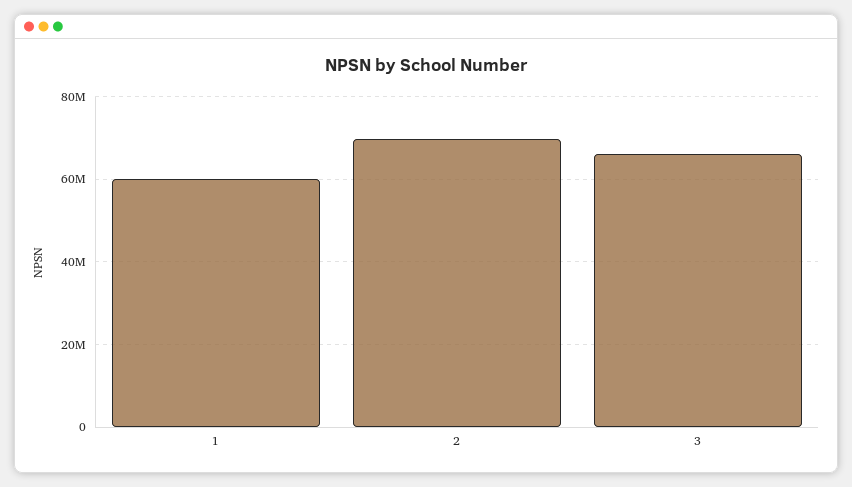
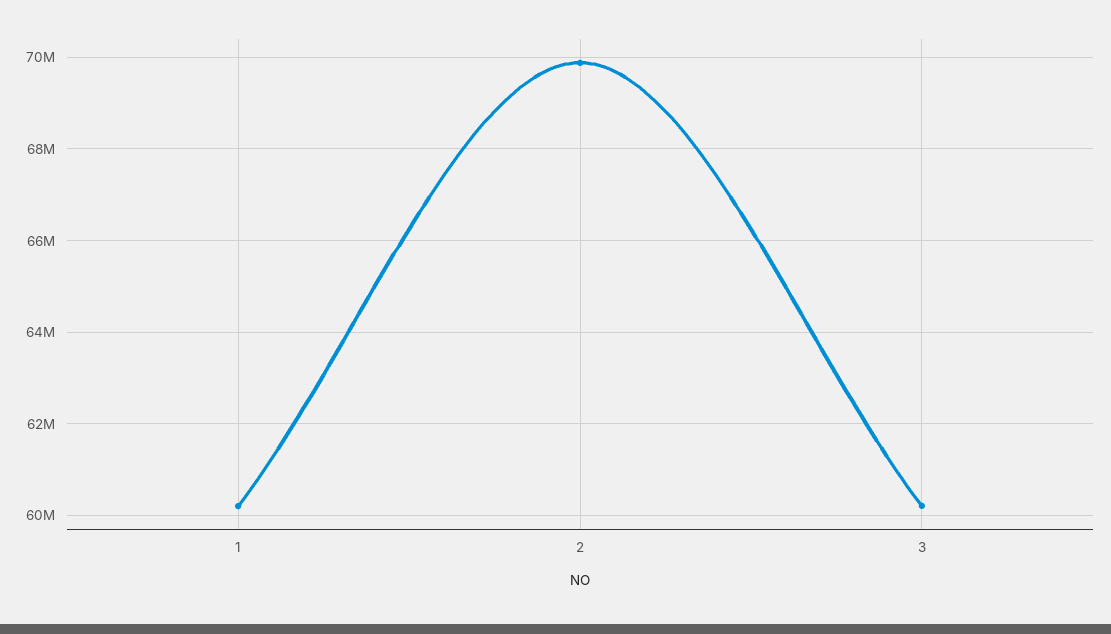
  {
    "1": 60200000,
    "2": 69800000,
-   "3": 66000000
+   "3": 60200000
  }

